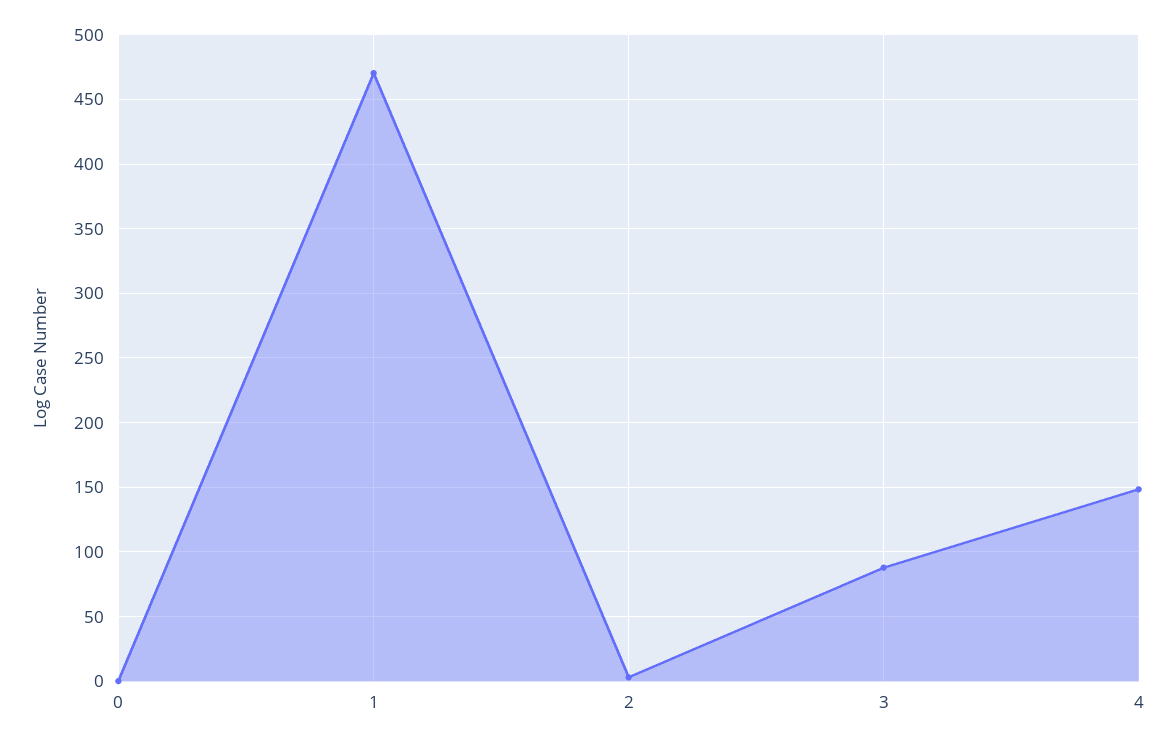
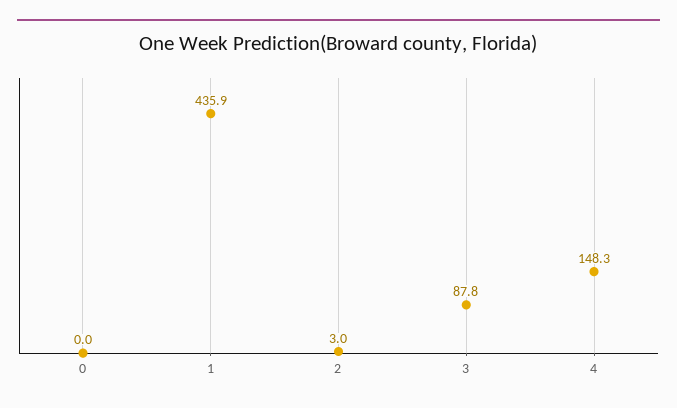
  {
    "0": 0,
-   "1": 470,
+   "1": 435.9,
    "2": 3,
    "3": 87.8,
    "4": 148.3
  }

